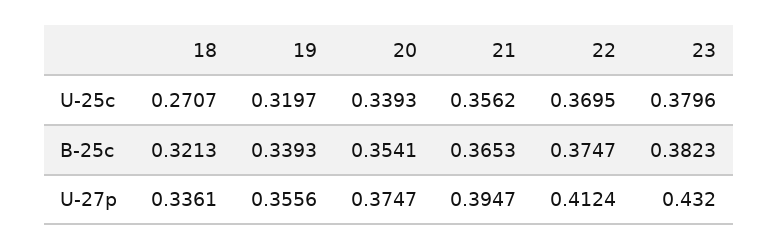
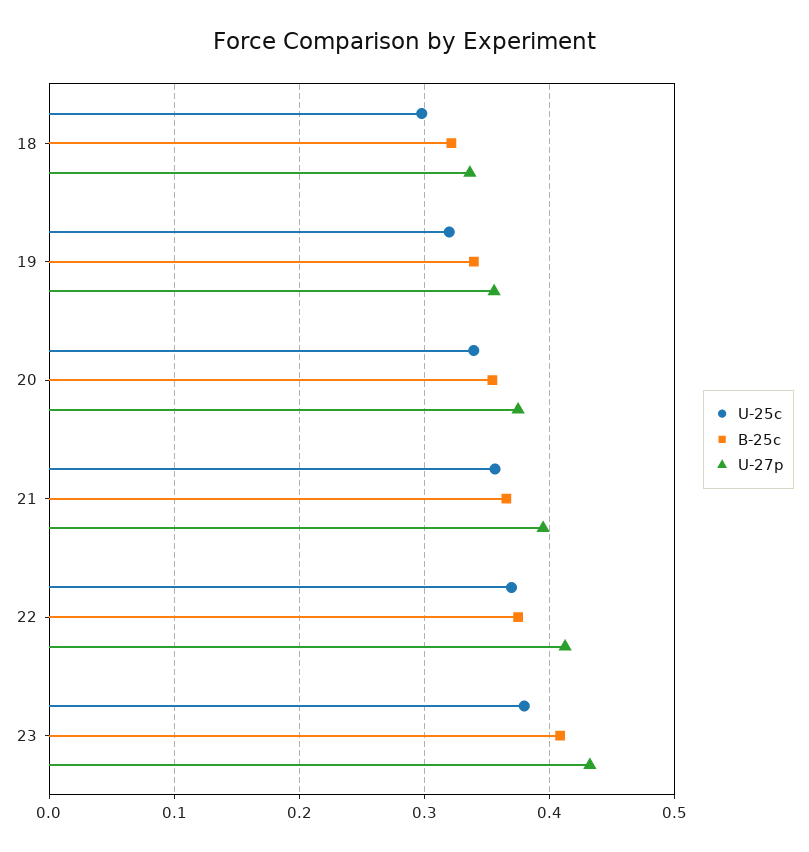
  {
    "U-25c": {
-     "18": 0.2707,
+     "18": 0.3,
      "19": 0.3197,
      "20": 0.3393,
      "21": 0.3562,
      "22": 0.3695,
      "23": 0.3796
    },
    "B-25c": {
      "18": 0.3213,
      "19": 0.3393,
      "20": 0.3541,
      "21": 0.3653,
      "22": 0.3747,
-     "23": 0.3823
+     "23": 0.41
    },
    "U-27p": {
      "18": 0.3361,
      "19": 0.3556,
      "20": 0.3747,
      "21": 0.3947,
      "22": 0.4124,
      "23": 0.432
    }
  }

